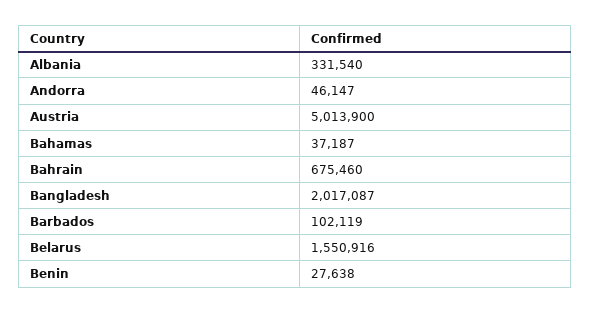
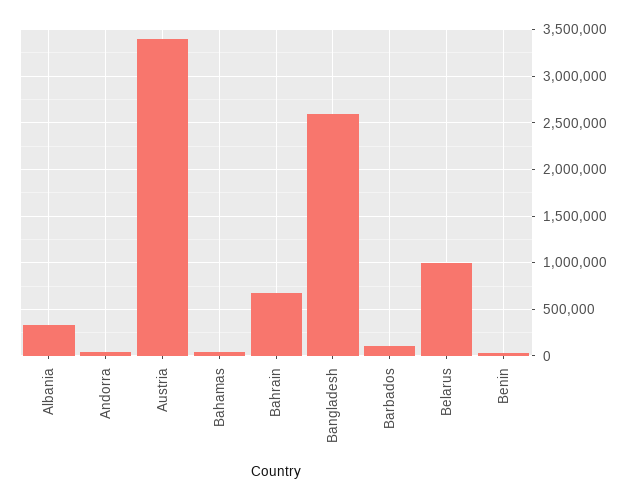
  {
    "Albania": 331540,
    "Andorra": 46147,
-   "Austria": 5013900,
+   "Austria": 3400000,
    "Bahamas": 37187,
    "Bahrain": 675460,
-   "Bangladesh": 2017087,
+   "Bangladesh": 2600000,
    "Barbados": 102119,
-   "Belarus": 1550916,
+   "Belarus": 1000000,
    "Benin": 27638
  }

